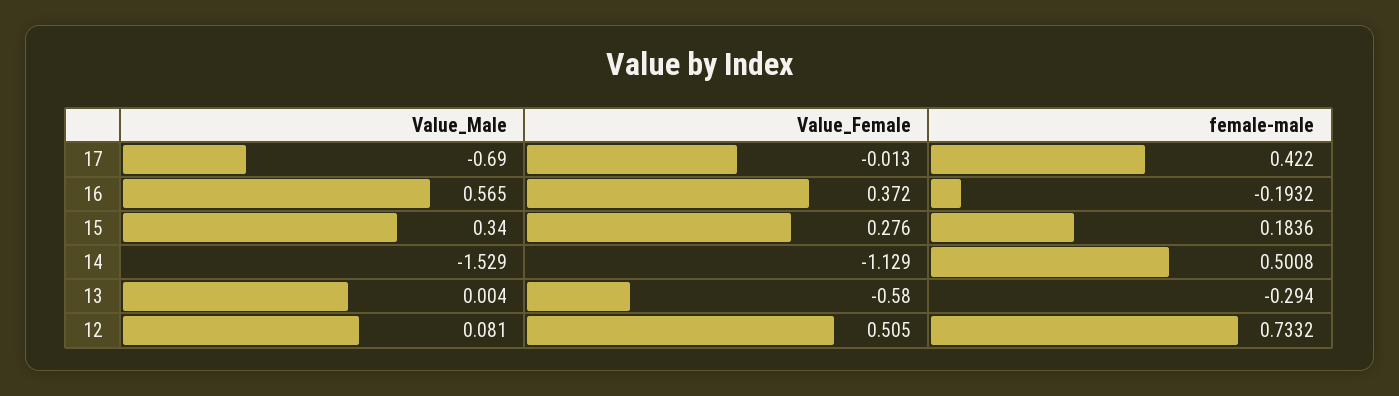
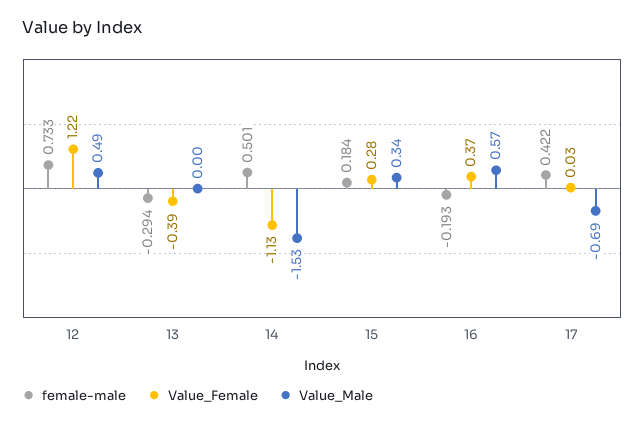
  {
    "Value_Male": {
      "17": -0.69,
      "16": 0.565,
      "15": 0.34,
      "14": -1.529,
      "13": 0.004,
-     "12": 0.081
+     "12": 0.49
    },
    "Value_Female": {
-     "17": -0.013,
+     "17": 0.03,
      "16": 0.372,
      "15": 0.276,
      "14": -1.129,
-     "13": -0.58,
+     "13": -0.39,
-     "12": 0.505
+     "12": 1.22
    },
    "female-male": {
      "17": 0.422,
      "16": -0.1932,
      "15": 0.1836,
      "14": 0.5008,
      "13": -0.294,
      "12": 0.7332
    }
  }

